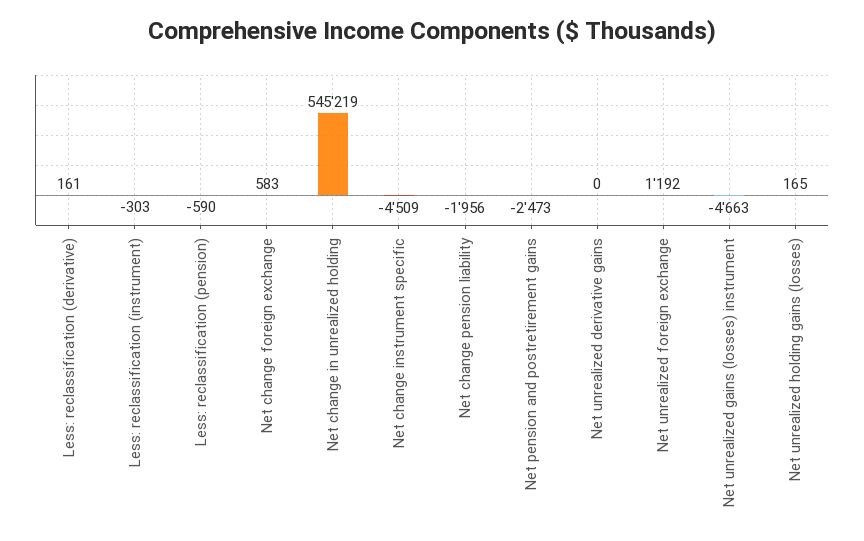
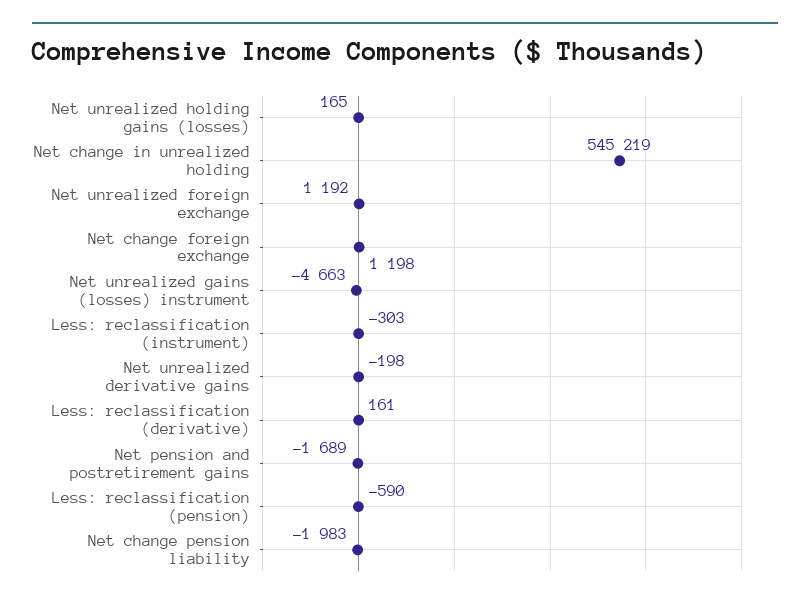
  {
    "Less: reclassification (derivative)": 161,
    "Less: reclassification (instrument)": -303,
    "Less: reclassification (pension)": -590,
-   "Net change foreign exchange": 583,
+   "Net change foreign exchange": 1198,
    "Net change in unrealized holding": 545219,
-   "Net change instrument specific": -4509,
-   "Net change pension liability": -1956,
+   "Net change pension liability": -1983,
-   "Net pension and postretirement gains": -2473,
+   "Net pension and postretirement gains": -1689,
-   "Net unrealized derivative gains": 0,
+   "Net unrealized derivative gains": -198,
    "Net unrealized foreign exchange": 1192,
    "Net unrealized gains (losses) instrument": -4663,
    "Net unrealized holding gains (losses)": 165
  }

